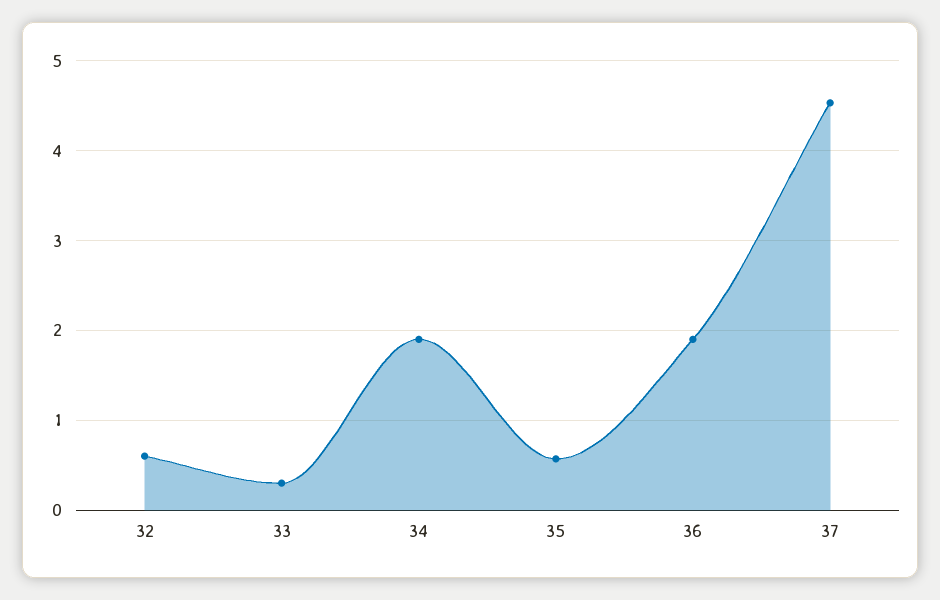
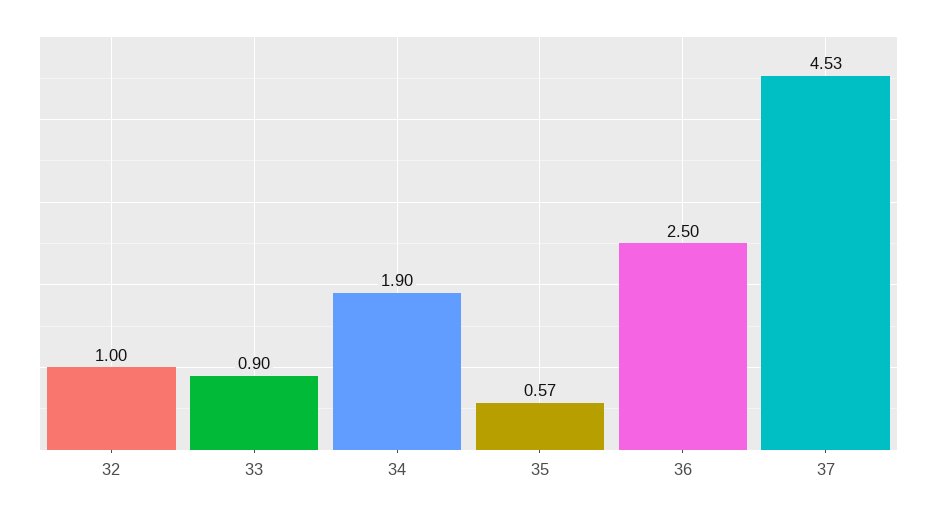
  {
-   "32": 0.6,
+   "32": 1,
-   "33": 0.3,
+   "33": 0.9,
    "34": 1.9,
    "35": 0.57,
-   "36": 1.9,
+   "36": 2.5,
    "37": 4.53
  }

